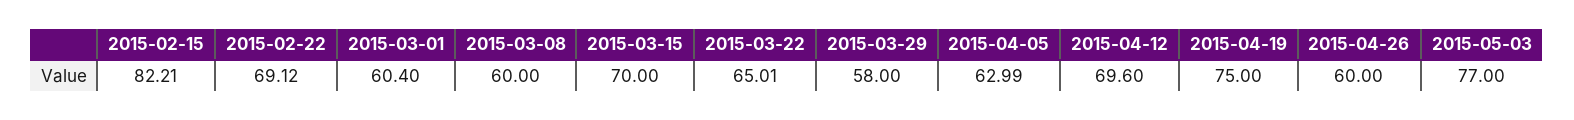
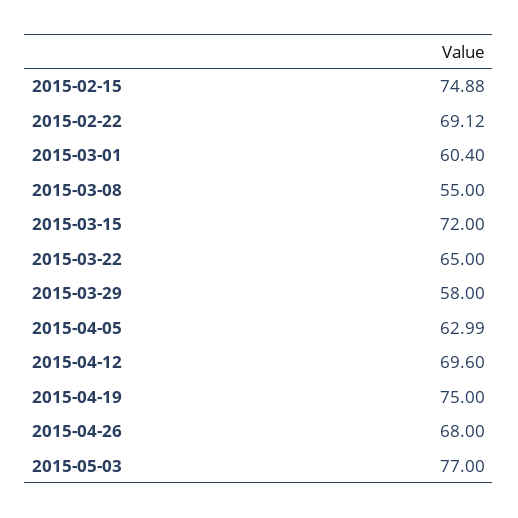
  {
-   "2015-02-15": 82.21,
+   "2015-02-15": 74.88,
    "2015-02-22": 69.12,
    "2015-03-01": 60.4,
-   "2015-03-08": 60,
+   "2015-03-08": 55,
-   "2015-03-15": 70,
+   "2015-03-15": 72,
-   "2015-03-22": 65.01,
+   "2015-03-22": 65,
    "2015-03-29": 58,
    "2015-04-05": 62.99,
    "2015-04-12": 69.6,
    "2015-04-19": 75,
-   "2015-04-26": 60,
+   "2015-04-26": 68,
    "2015-05-03": 77
  }

